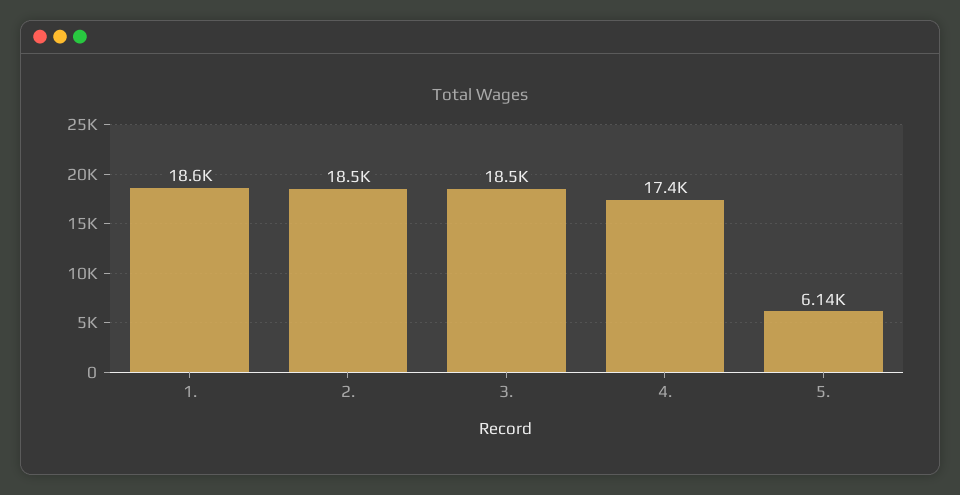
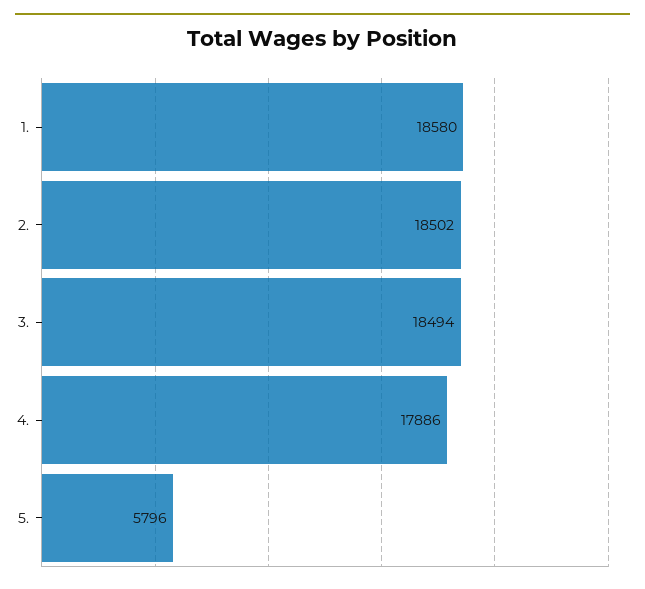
  {
    "1.": 18580,
    "2.": 18502,
    "3.": 18494,
-   "4.": 17400,
+   "4.": 17886,
-   "5.": 6140
+   "5.": 5796
  }

